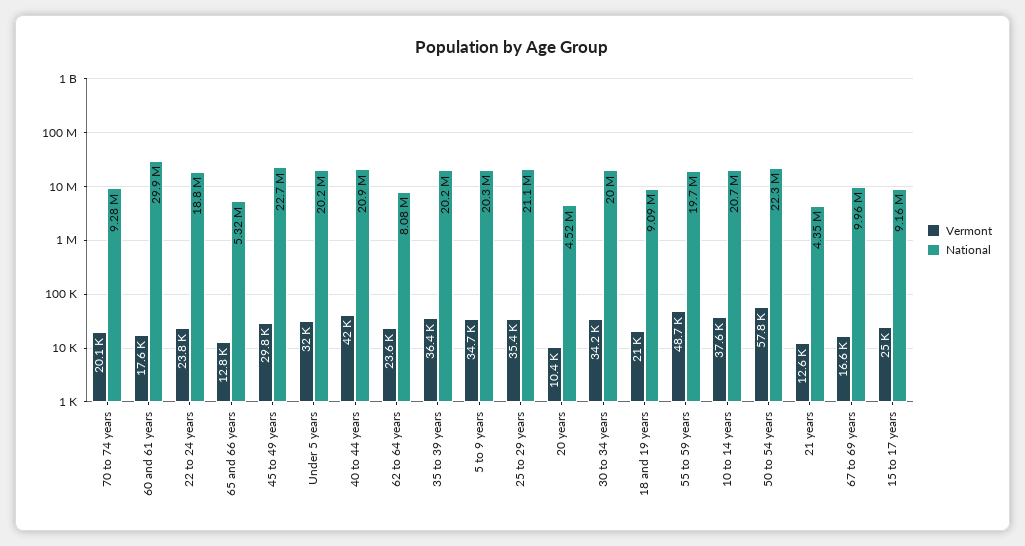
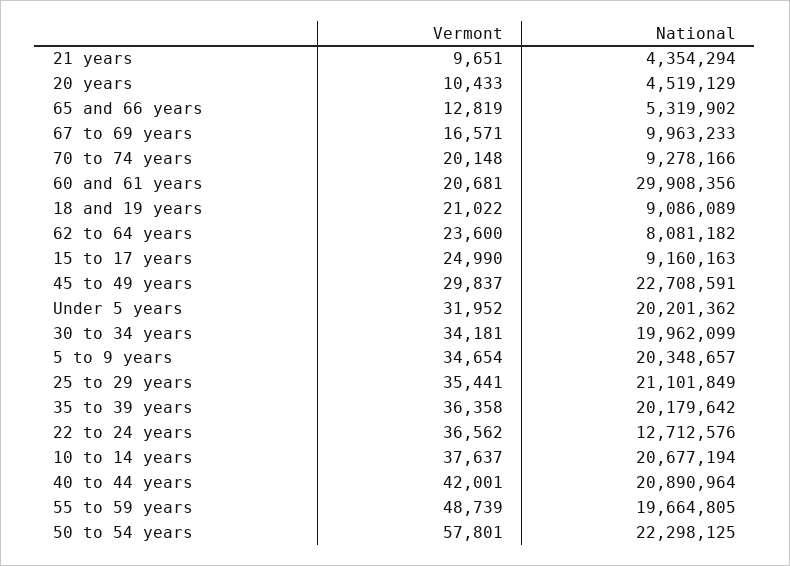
  {
    "Vermont": {
      "70 to 74 years": 20148,
-     "60 and 61 years": 17600,
+     "60 and 61 years": 20681,
-     "22 to 24 years": 23800,
+     "22 to 24 years": 36562,
      "65 and 66 years": 12819,
      "45 to 49 years": 29837,
      "Under 5 years": 31952,
      "40 to 44 years": 42001,
      "62 to 64 years": 23600,
      "35 to 39 years": 36358,
      "5 to 9 years": 34654,
      "25 to 29 years": 35441,
      "20 years": 10433,
      "30 to 34 years": 34181,
      "18 and 19 years": 21022,
      "55 to 59 years": 48739,
      "10 to 14 years": 37637,
      "50 to 54 years": 57801,
-     "21 years": 12600,
+     "21 years": 9651,
      "67 to 69 years": 16571,
      "15 to 17 years": 24990
    },
    "National": {
      "70 to 74 years": 9278166,
      "60 and 61 years": 29908356,
-     "22 to 24 years": 18800000,
+     "22 to 24 years": 12712576,
      "65 and 66 years": 5319902,
      "45 to 49 years": 22708591,
      "Under 5 years": 20201362,
      "40 to 44 years": 20890964,
      "62 to 64 years": 8081182,
      "35 to 39 years": 20179642,
      "5 to 9 years": 20348657,
      "25 to 29 years": 21101849,
      "20 years": 4519129,
      "30 to 34 years": 19962099,
      "18 and 19 years": 9086089,
      "55 to 59 years": 19664805,
      "10 to 14 years": 20677194,
      "50 to 54 years": 22298125,
      "21 years": 4354294,
      "67 to 69 years": 9963233,
      "15 to 17 years": 9160163
    }
  }

